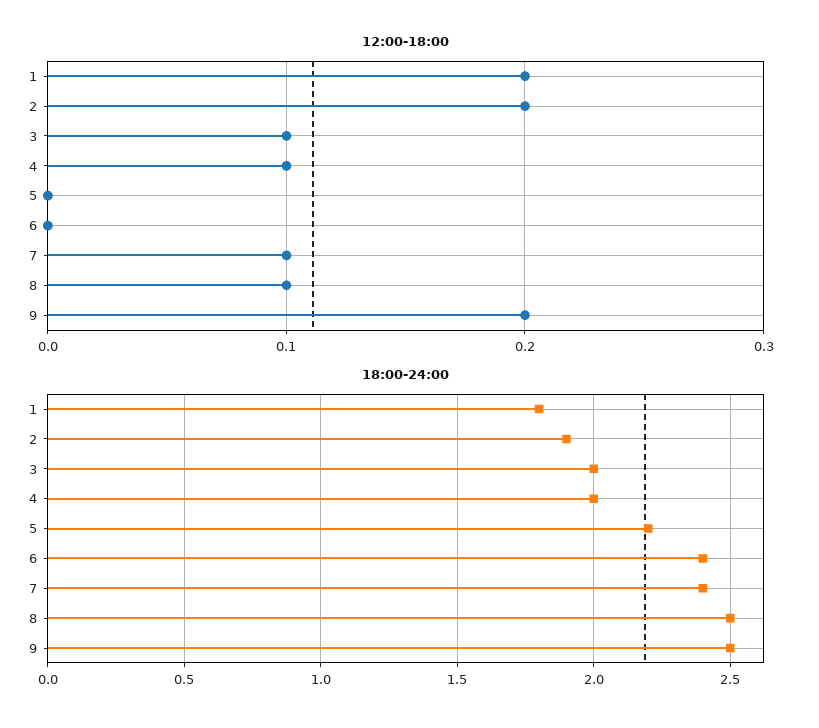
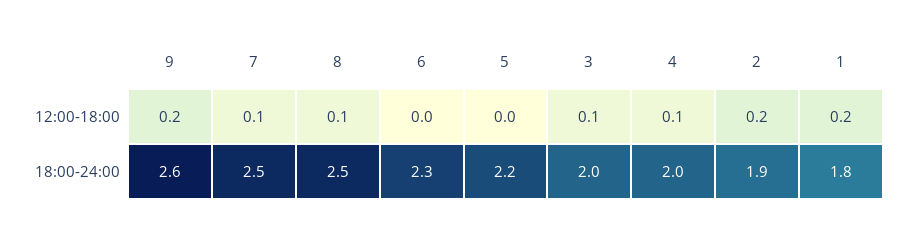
  {
    "12:00-18:00": {
      "1": 0.2,
      "2": 0.2,
      "3": 0.1,
      "4": 0.1,
      "5": 0,
      "6": 0,
      "7": 0.1,
      "8": 0.1,
      "9": 0.2
    },
    "18:00-24:00": {
      "1": 1.8,
      "2": 1.9,
      "3": 2,
      "4": 2,
      "5": 2.2,
-     "6": 2.4,
+     "6": 2.3,
-     "7": 2.4,
+     "7": 2.5,
      "8": 2.5,
-     "9": 2.5
+     "9": 2.6
    }
  }

